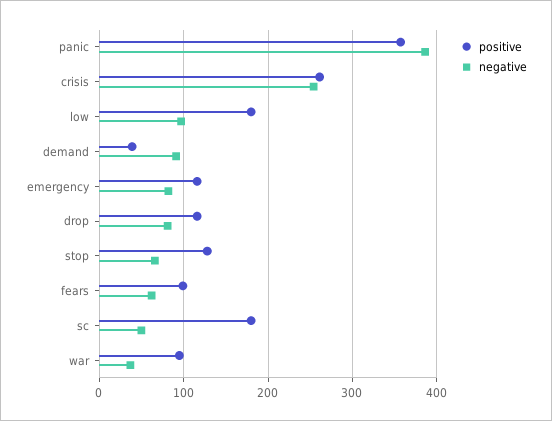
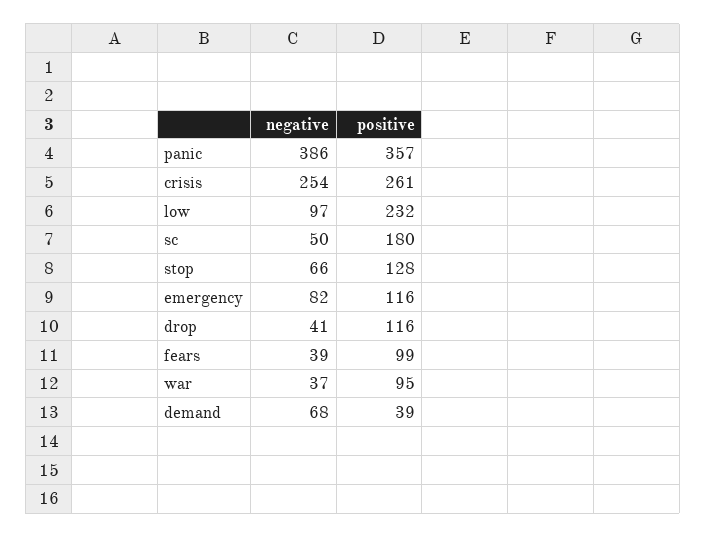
  {
    "positive": {
      "panic": 357,
      "crisis": 261,
-     "low": 180,
+     "low": 232,
      "demand": 39,
      "emergency": 116,
      "drop": 116,
      "stop": 128,
      "fears": 99,
      "sc": 180,
      "war": 95
    },
    "negative": {
      "panic": 386,
      "crisis": 254,
      "low": 97,
-     "demand": 90,
+     "demand": 68,
      "emergency": 82,
-     "drop": 80,
+     "drop": 41,
      "stop": 66,
-     "fears": 60,
+     "fears": 39,
      "sc": 50,
      "war": 37
    }
  }

